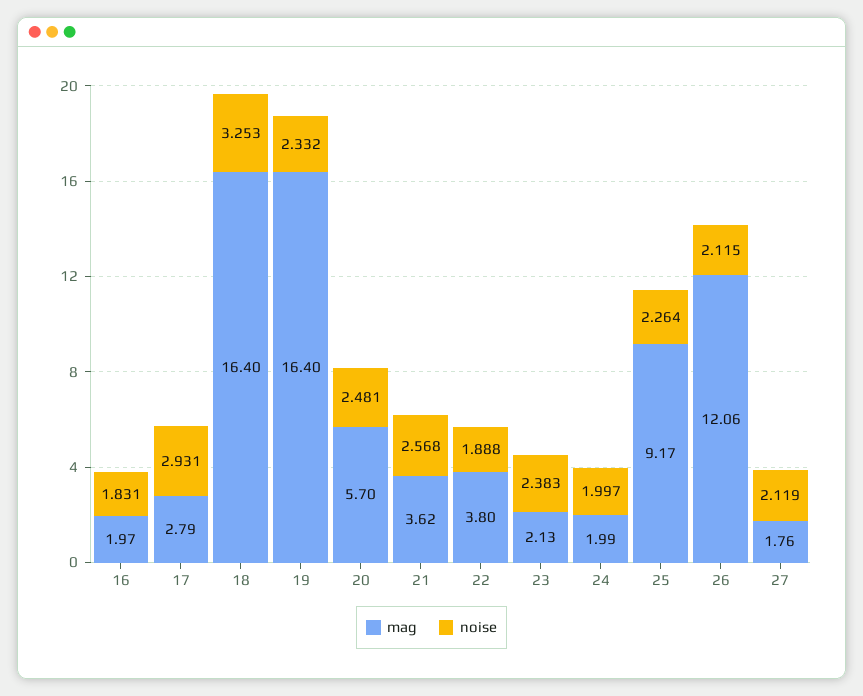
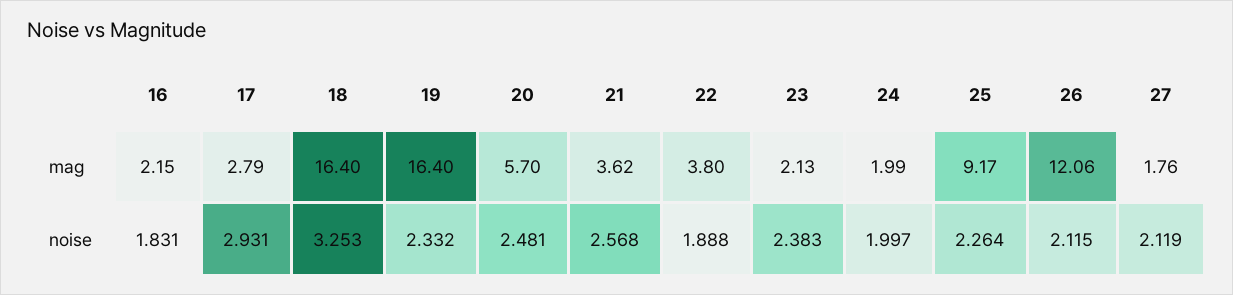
  {
    "mag": {
-     "16": 1.97,
+     "16": 2.15,
      "17": 2.79,
      "18": 16.4,
      "19": 16.4,
      "20": 5.7,
      "21": 3.62,
      "22": 3.8,
      "23": 2.13,
      "24": 1.99,
      "25": 9.17,
      "26": 12.06,
      "27": 1.76
    },
    "noise": {
      "16": 1.831,
      "17": 2.931,
      "18": 3.253,
      "19": 2.332,
      "20": 2.481,
      "21": 2.568,
      "22": 1.888,
      "23": 2.383,
      "24": 1.997,
      "25": 2.264,
      "26": 2.115,
      "27": 2.119
    }
  }

